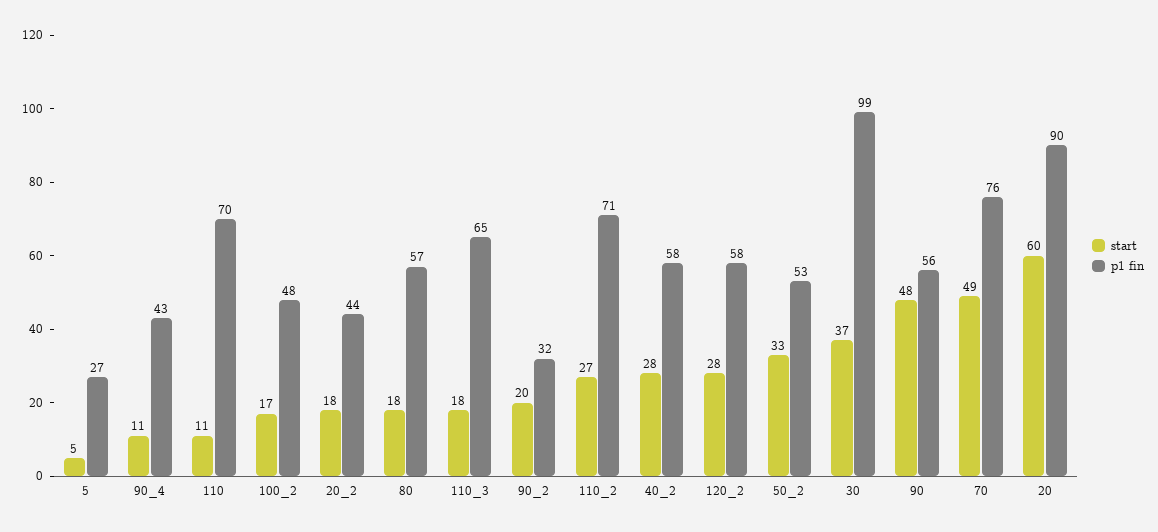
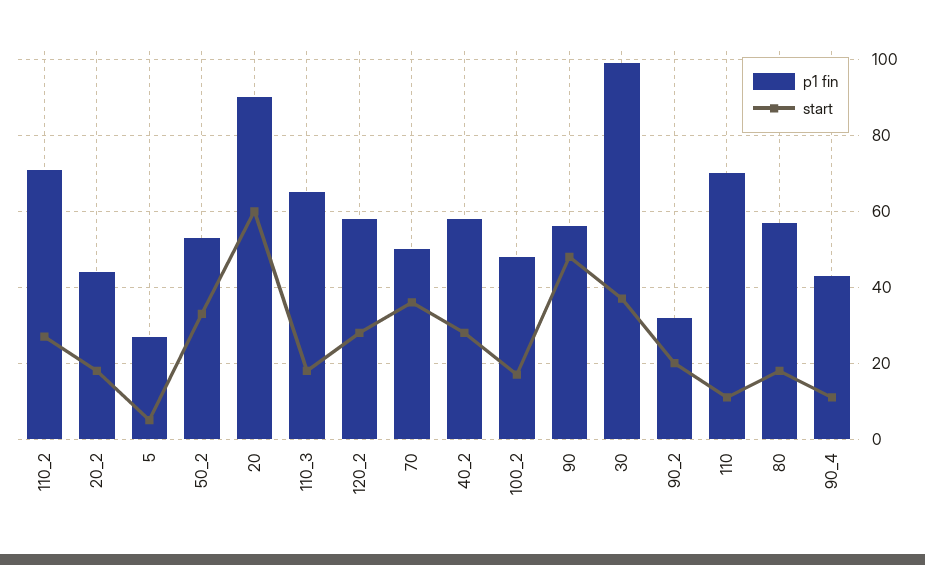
  {
    "start": {
      "5": 5,
      "90_4": 11,
      "110": 11,
      "100_2": 17,
      "20_2": 18,
      "80": 18,
      "110_3": 18,
      "90_2": 20,
      "110_2": 27,
      "40_2": 28,
      "120_2": 28,
      "50_2": 33,
      "30": 37,
      "90": 48,
-     "70": 49,
+     "70": 35,
      "20": 60
    },
    "p1 fin": {
      "5": 27,
      "90_4": 43,
      "110": 70,
      "100_2": 48,
      "20_2": 44,
      "80": 57,
      "110_3": 65,
      "90_2": 32,
      "110_2": 71,
      "40_2": 58,
      "120_2": 58,
      "50_2": 53,
      "30": 99,
      "90": 56,
-     "70": 76,
+     "70": 50,
      "20": 90
    }
  }

